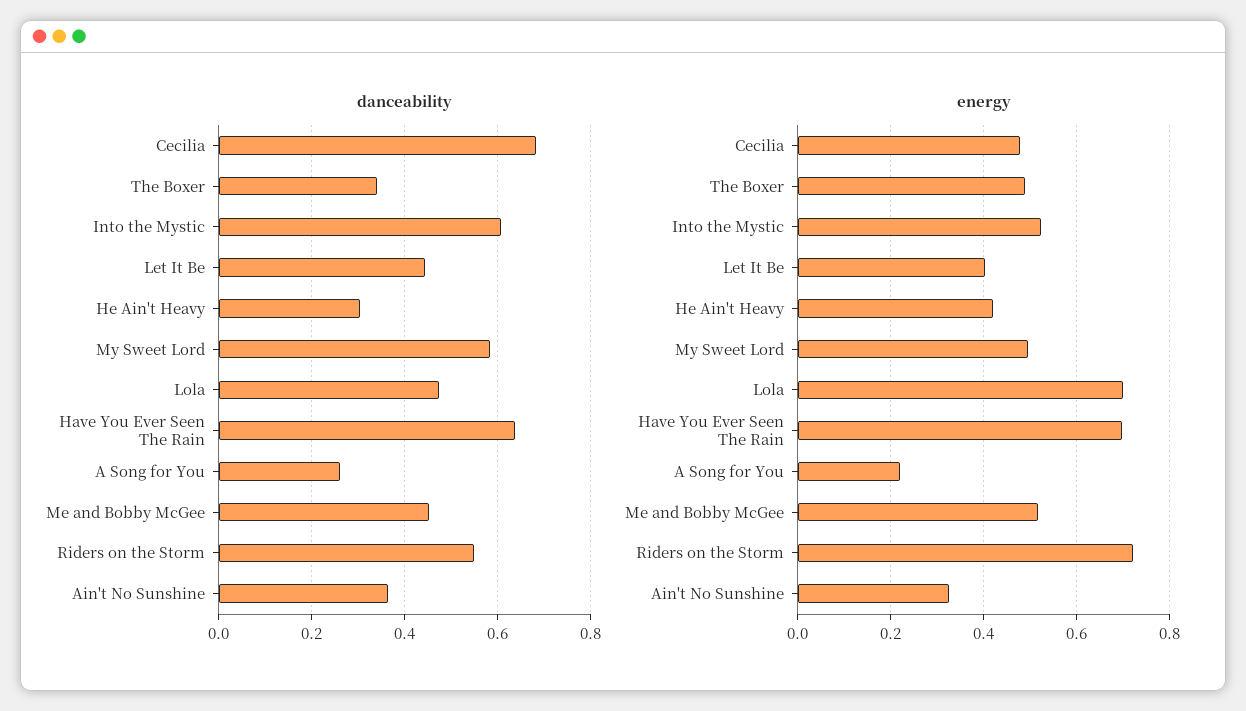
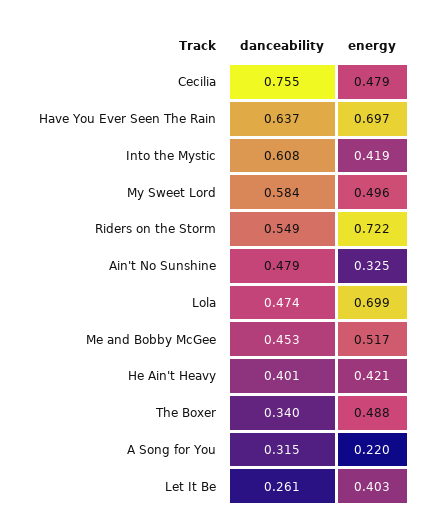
  {
    "danceability": {
-     "Cecilia": 0.68,
+     "Cecilia": 0.755,
      "The Boxer": 0.34,
      "Into the Mystic": 0.608,
-     "Let It Be": 0.44,
+     "Let It Be": 0.261,
-     "He Ain't Heavy": 0.3,
+     "He Ain't Heavy": 0.401,
      "My Sweet Lord": 0.584,
      "Lola": 0.474,
      "Have You Ever Seen The Rain": 0.637,
-     "A Song for You": 0.26,
+     "A Song for You": 0.315,
      "Me and Bobby McGee": 0.453,
      "Riders on the Storm": 0.549,
-     "Ain't No Sunshine": 0.36
+     "Ain't No Sunshine": 0.479
    },
    "energy": {
      "Cecilia": 0.479,
      "The Boxer": 0.488,
-     "Into the Mystic": 0.52,
+     "Into the Mystic": 0.419,
      "Let It Be": 0.403,
      "He Ain't Heavy": 0.421,
      "My Sweet Lord": 0.496,
      "Lola": 0.699,
      "Have You Ever Seen The Rain": 0.697,
      "A Song for You": 0.22,
      "Me and Bobby McGee": 0.517,
      "Riders on the Storm": 0.722,
      "Ain't No Sunshine": 0.325
    }
  }

